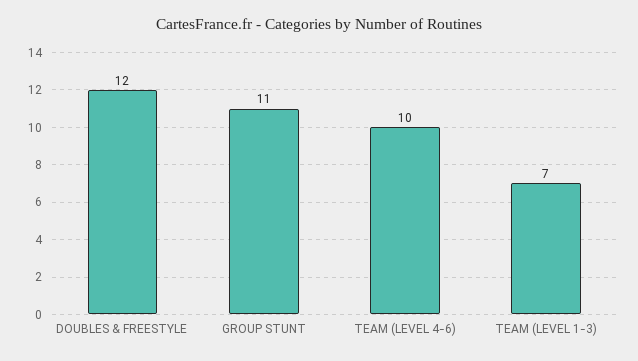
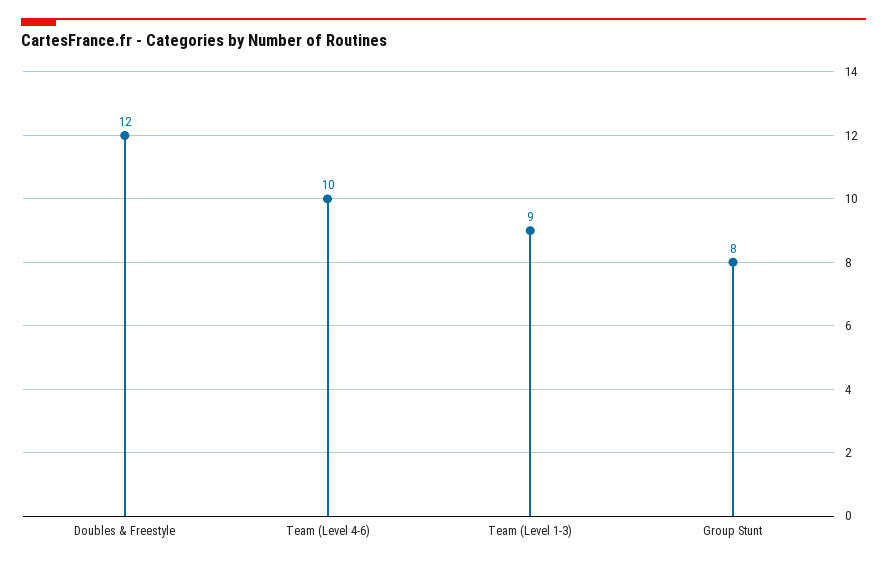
  {
    "DOUBLES & FREESTYLE": 12,
-   "GROUP STUNT": 11,
+   "GROUP STUNT": 8,
    "TEAM (LEVEL 4-6)": 10,
-   "TEAM (LEVEL 1-3)": 7
+   "TEAM (LEVEL 1-3)": 9
  }

